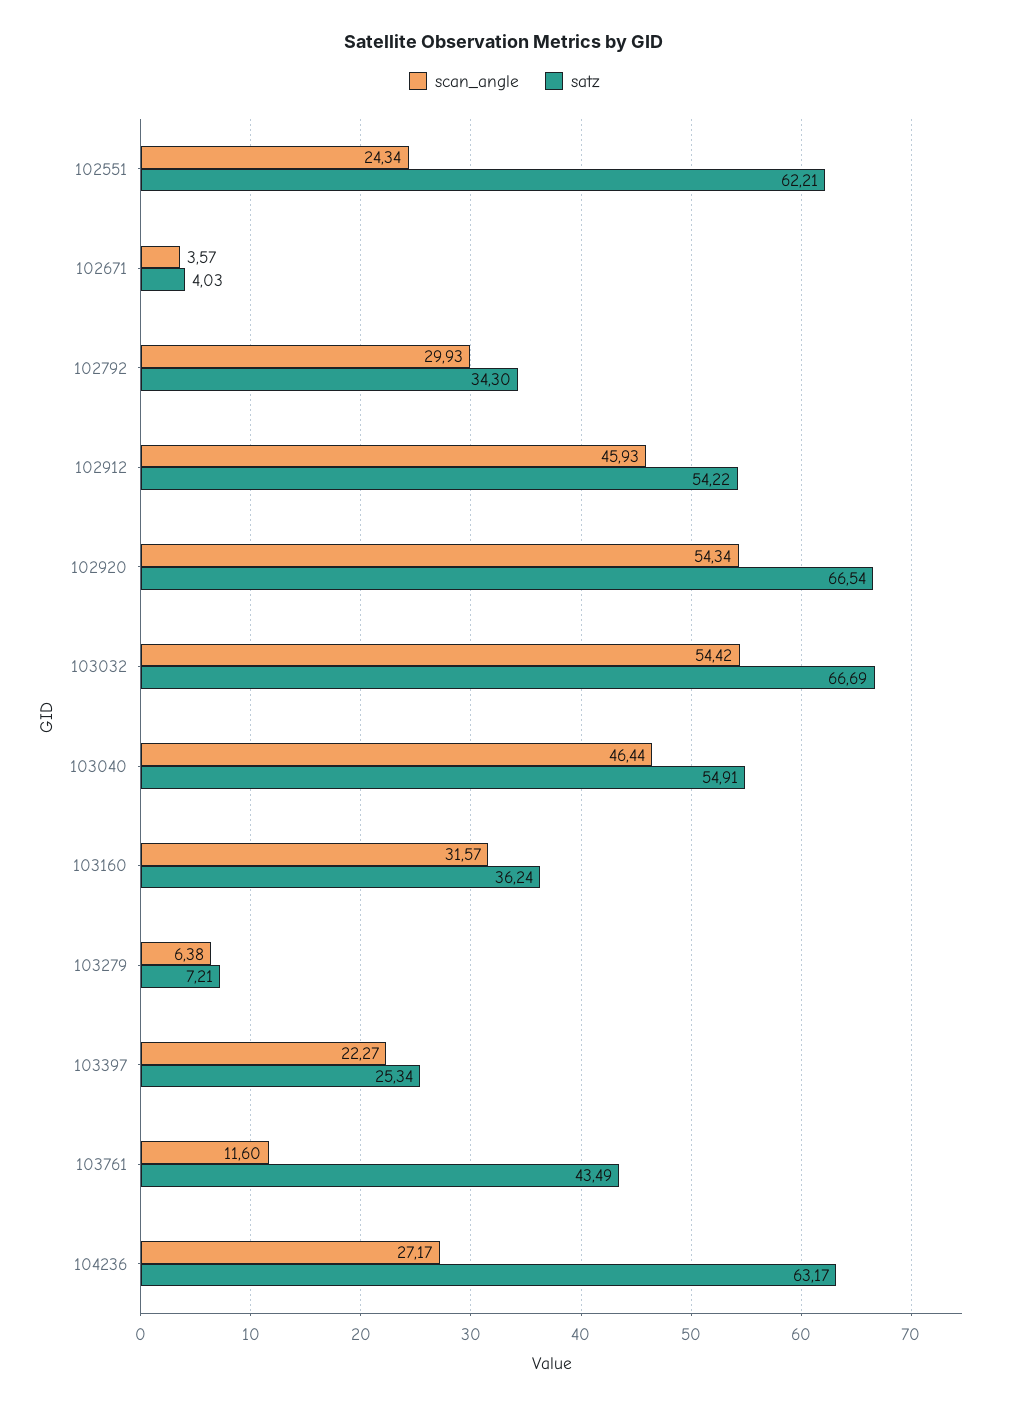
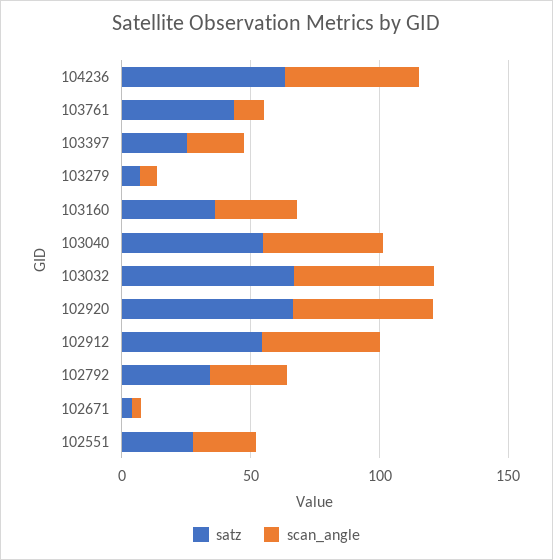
  {
    "scan_angle": {
      "102551": 24.34,
      "102671": 3.57,
      "102792": 29.93,
      "102912": 45.93,
      "102920": 54.34,
      "103032": 54.42,
      "103040": 46.44,
      "103160": 31.57,
      "103279": 6.38,
      "103397": 22.27,
      "103761": 11.6,
-     "104236": 27.17
+     "104236": 50
    },
    "satz": {
-     "102551": 62.21,
+     "102551": 30,
      "102671": 4.03,
      "102792": 34.3,
      "102912": 54.22,
      "102920": 66.54,
      "103032": 66.69,
      "103040": 54.91,
      "103160": 36.24,
      "103279": 7.21,
      "103397": 25.34,
      "103761": 43.49,
      "104236": 63.17
    }
  }

